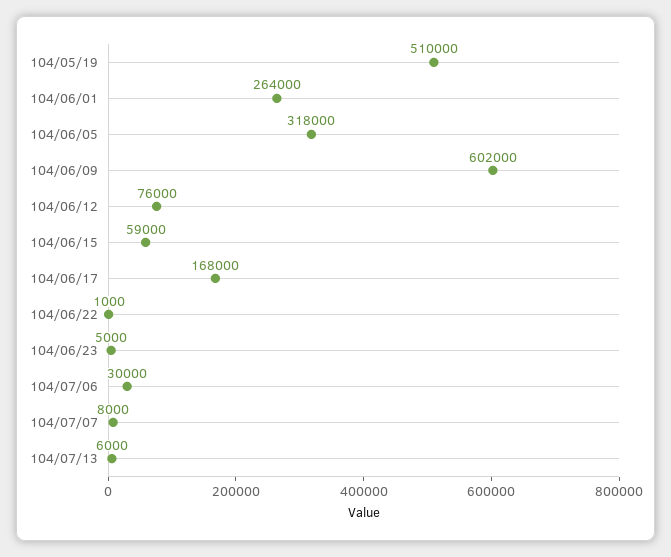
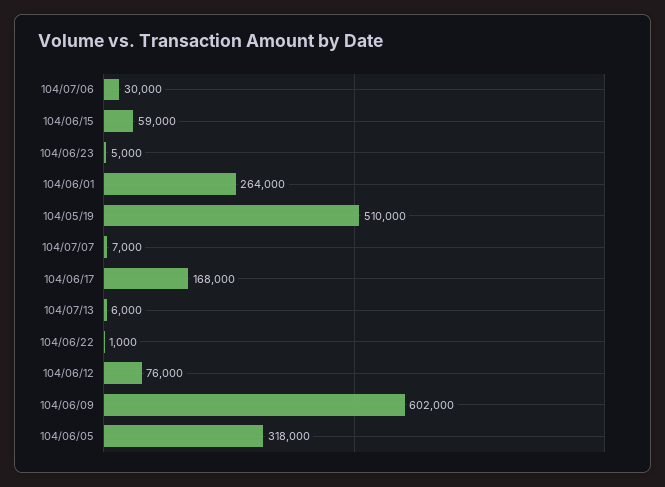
  {
    "104/05/19": 510000,
    "104/06/01": 264000,
    "104/06/05": 318000,
    "104/06/09": 602000,
    "104/06/12": 76000,
    "104/06/15": 59000,
    "104/06/17": 168000,
    "104/06/22": 1000,
    "104/06/23": 5000,
    "104/07/06": 30000,
-   "104/07/07": 8000,
+   "104/07/07": 7000,
    "104/07/13": 6000
  }

